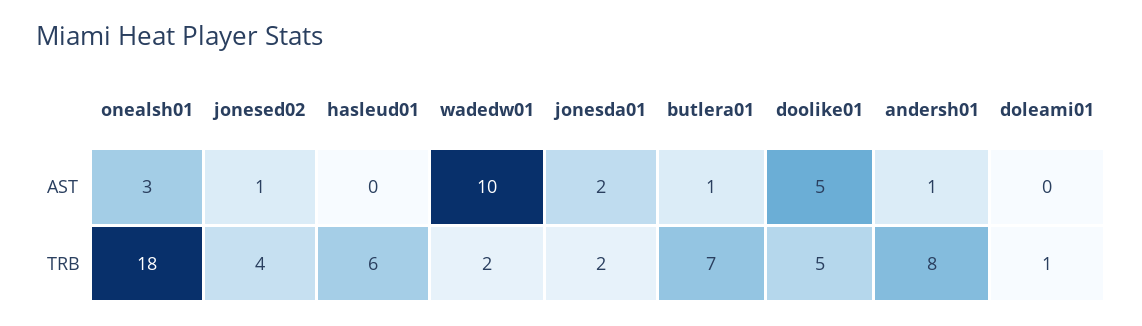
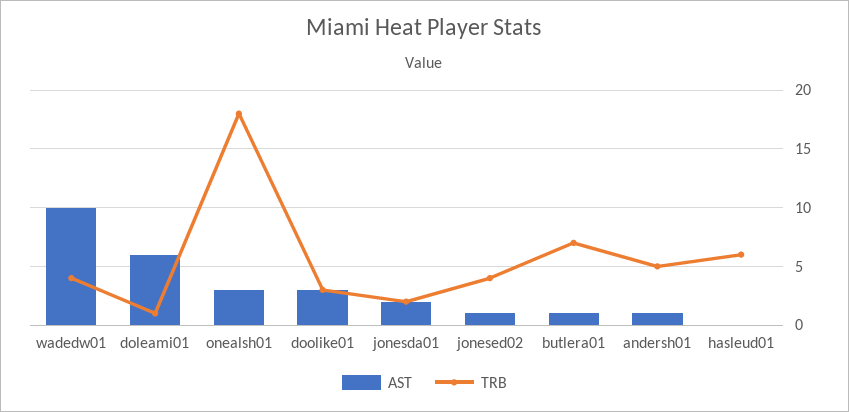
  {
    "AST": {
      "onealsh01": 3,
      "jonesed02": 1,
      "hasleud01": 0,
      "wadedw01": 10,
      "jonesda01": 2,
      "butlera01": 1,
-     "doolike01": 5,
+     "doolike01": 3,
      "andersh01": 1,
-     "doleami01": 0
+     "doleami01": 6
    },
    "TRB": {
      "onealsh01": 18,
      "jonesed02": 4,
      "hasleud01": 6,
-     "wadedw01": 2,
+     "wadedw01": 4,
      "jonesda01": 2,
      "butlera01": 7,
-     "doolike01": 5,
+     "doolike01": 3,
-     "andersh01": 8,
+     "andersh01": 5,
      "doleami01": 1
    }
  }

